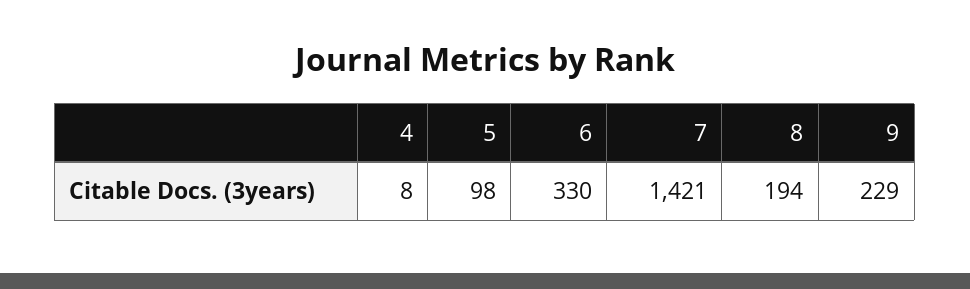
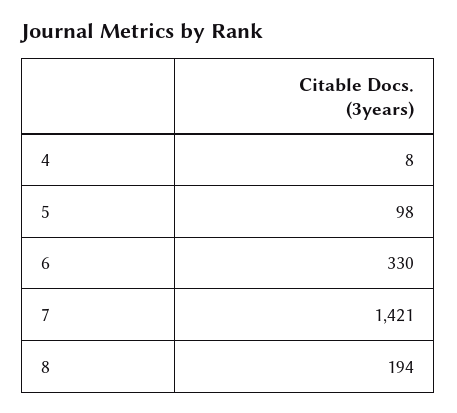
  {
    "4": 8,
    "5": 98,
    "6": 330,
    "7": 1421,
-   "8": 194,
+   "8": 194
-   "9": 229
  }

